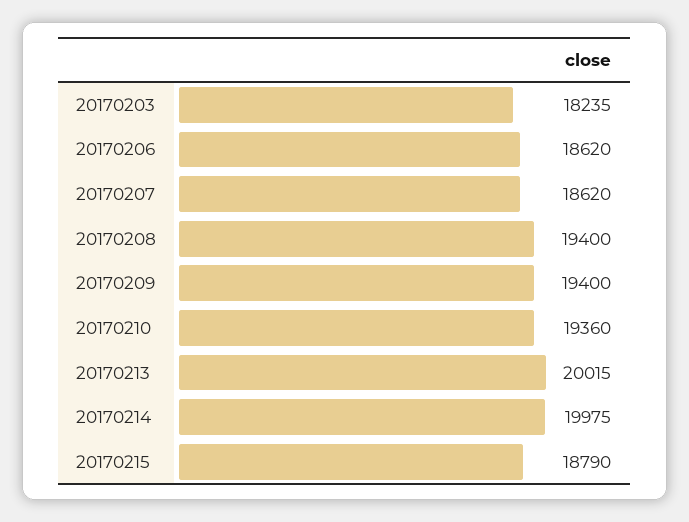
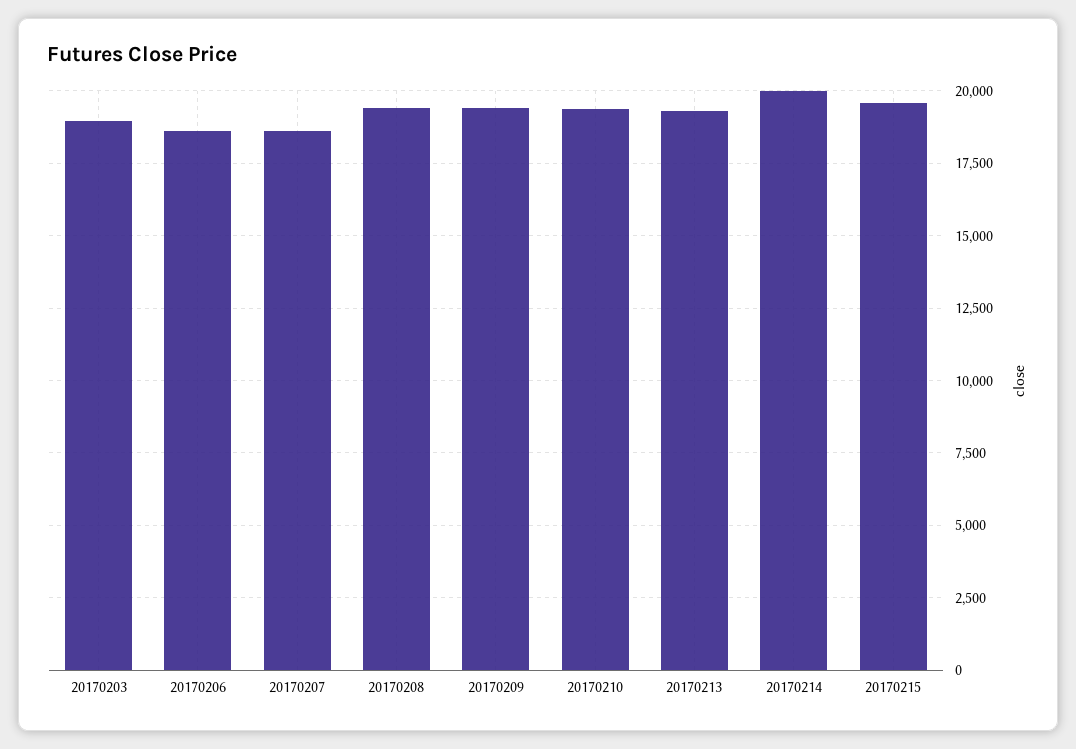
  {
-   "20170203": 18235,
+   "20170203": 19000,
    "20170206": 18620,
    "20170207": 18620,
    "20170208": 19400,
    "20170209": 19400,
    "20170210": 19360,
-   "20170213": 20015,
+   "20170213": 19250,
    "20170214": 19975,
-   "20170215": 18790
+   "20170215": 19500
  }

